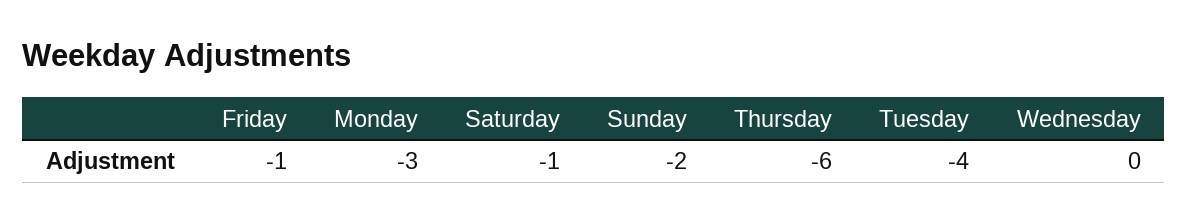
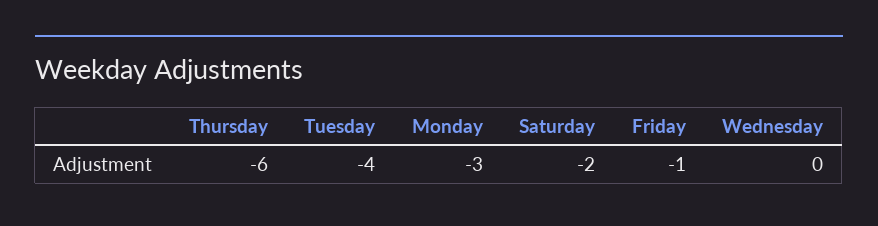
  {
    "Friday": -1,
    "Monday": -3,
-   "Saturday": -1,
+   "Saturday": -2,
-   "Sunday": -2,
    "Thursday": -6,
    "Tuesday": -4,
    "Wednesday": 0
  }

